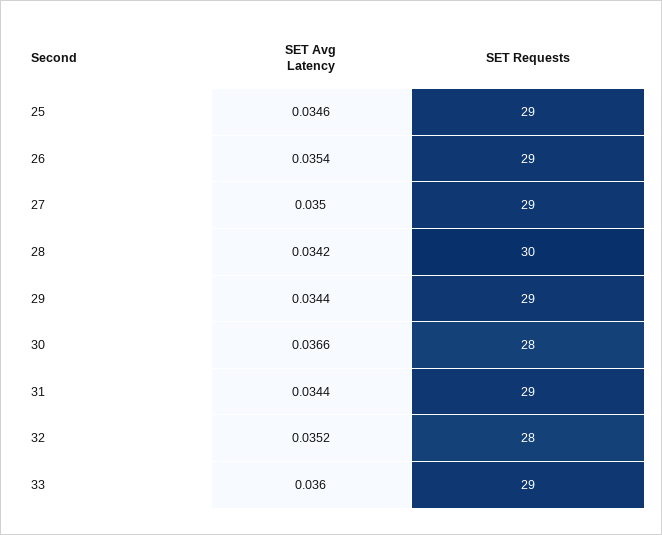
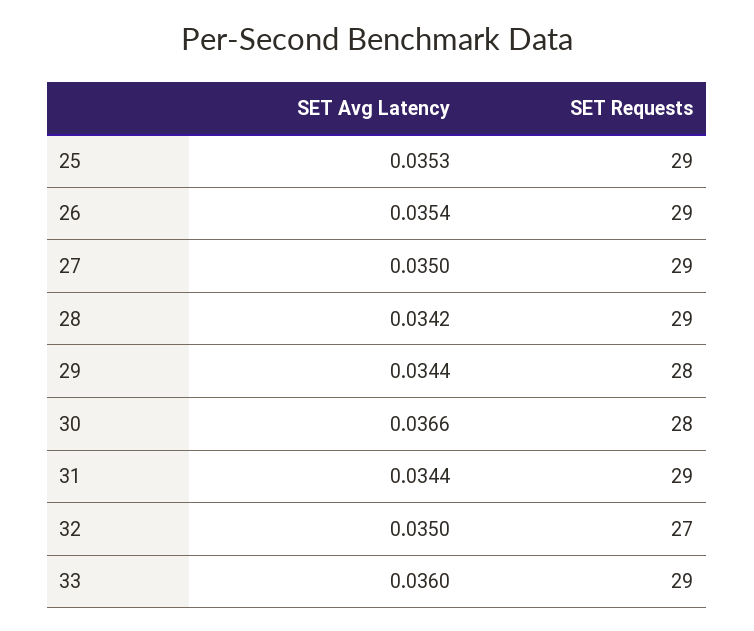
  {
    "SET Avg Latency": {
-     "25": 0.0346,
+     "25": 0.0353,
      "26": 0.0354,
      "27": 0.035,
      "28": 0.0342,
      "29": 0.0344,
      "30": 0.0366,
      "31": 0.0344,
-     "32": 0.0352,
+     "32": 0.035,
      "33": 0.036
    },
    "SET Requests": {
      "25": 29,
      "26": 29,
      "27": 29,
-     "28": 30,
+     "28": 29,
-     "29": 29,
+     "29": 28,
      "30": 28,
      "31": 29,
-     "32": 28,
+     "32": 27,
      "33": 29
    }
  }

